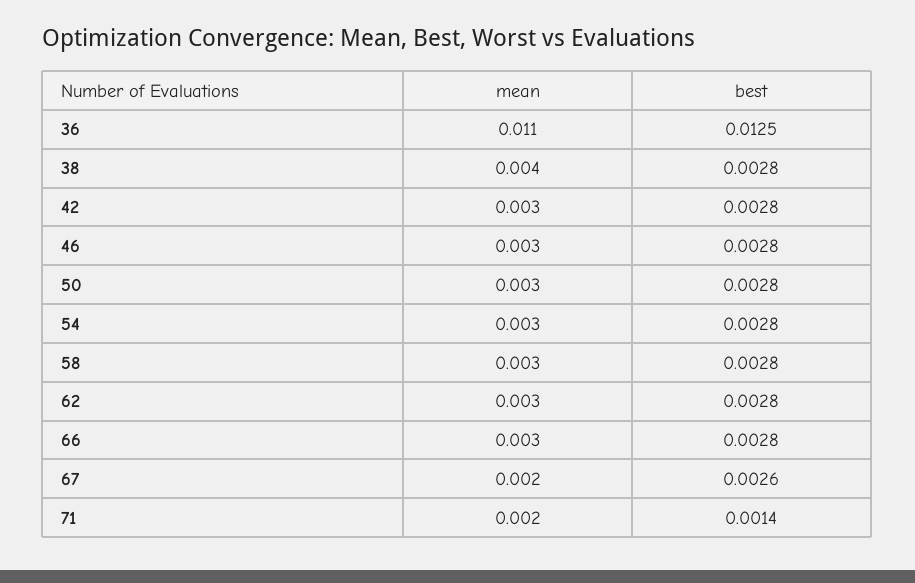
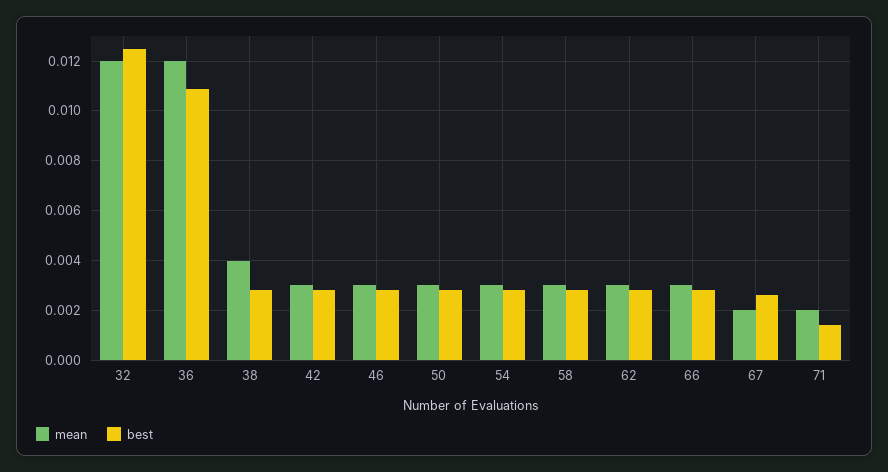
  {
    "mean": {
-     "36": 0.011,
+     "36": 0.012,
      "38": 0.004,
      "42": 0.003,
      "46": 0.003,
      "50": 0.003,
      "54": 0.003,
      "58": 0.003,
      "62": 0.003,
      "66": 0.003,
      "67": 0.002,
-     "71": 0.002
+     "71": 0.002,
+     "32": 0.012
    },
    "best": {
-     "36": 0.0125,
+     "36": 0.011,
      "38": 0.0028,
      "42": 0.0028,
      "46": 0.0028,
      "50": 0.0028,
      "54": 0.0028,
      "58": 0.0028,
      "62": 0.0028,
      "66": 0.0028,
      "67": 0.0026,
-     "71": 0.0014
+     "71": 0.0014,
+     "32": 0.0125
    }
  }

